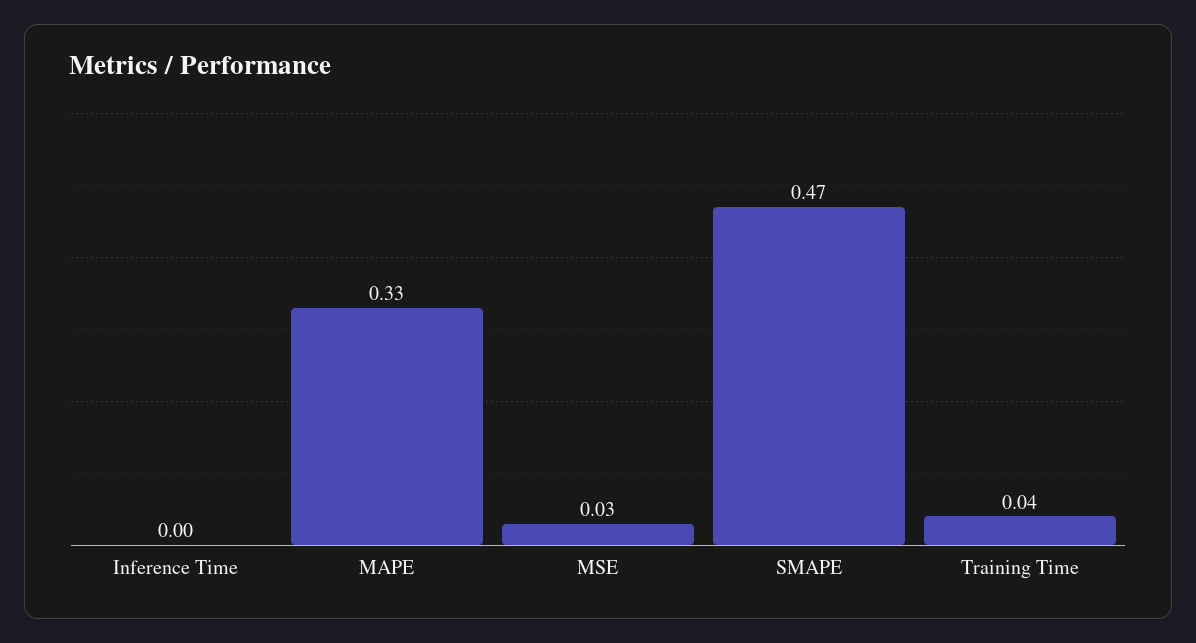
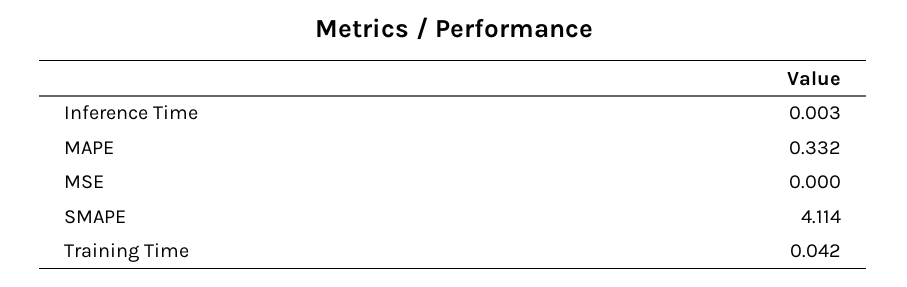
  {
    "Inference Time": 0.003,
    "MAPE": 0.332,
-   "MSE": 0.03,
+   "MSE": 0,
-   "SMAPE": 0.47,
+   "SMAPE": 4.114,
    "Training Time": 0.042
  }

